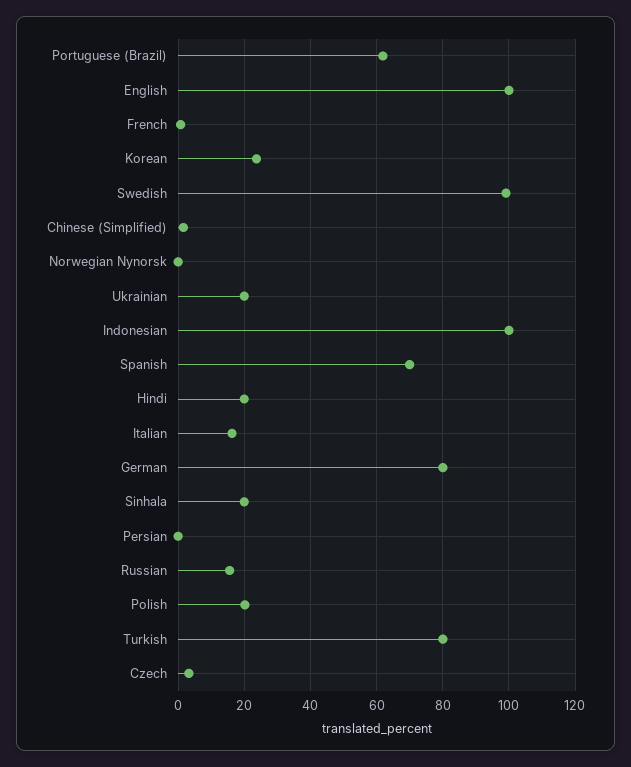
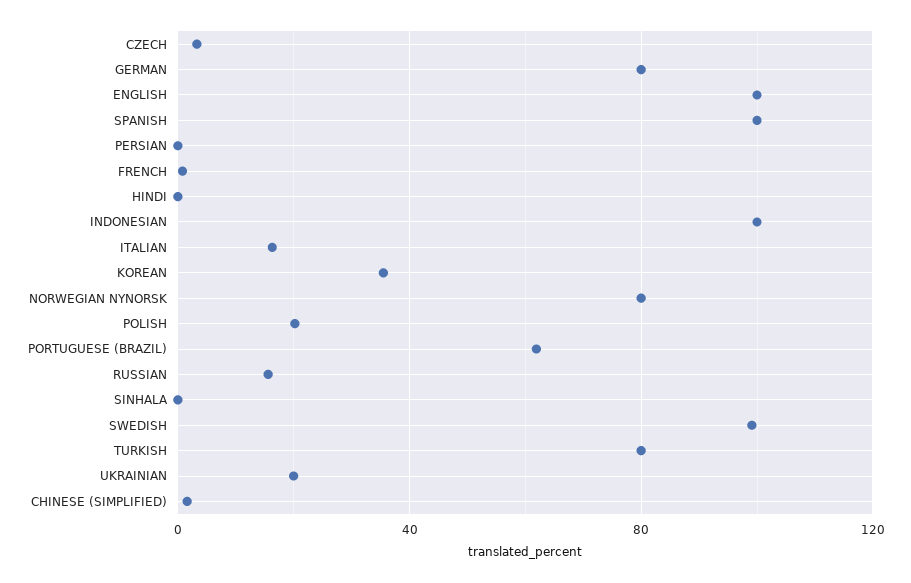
  {
    "Portuguese (Brazil)": 62,
    "English": 100,
    "French": 0,
-   "Korean": 24,
+   "Korean": 35,
    "Swedish": 100,
    "Chinese (Simplified)": 2,
-   "Norwegian Nynorsk": 0,
+   "Norwegian Nynorsk": 80,
    "Ukrainian": 20,
    "Indonesian": 100,
-   "Spanish": 70,
+   "Spanish": 100,
-   "Hindi": 20,
+   "Hindi": 0,
    "Italian": 16,
    "German": 80,
-   "Sinhala": 20,
+   "Sinhala": 0,
    "Persian": 0,
    "Russian": 16,
    "Polish": 20,
    "Turkish": 80,
    "Czech": 4
  }

